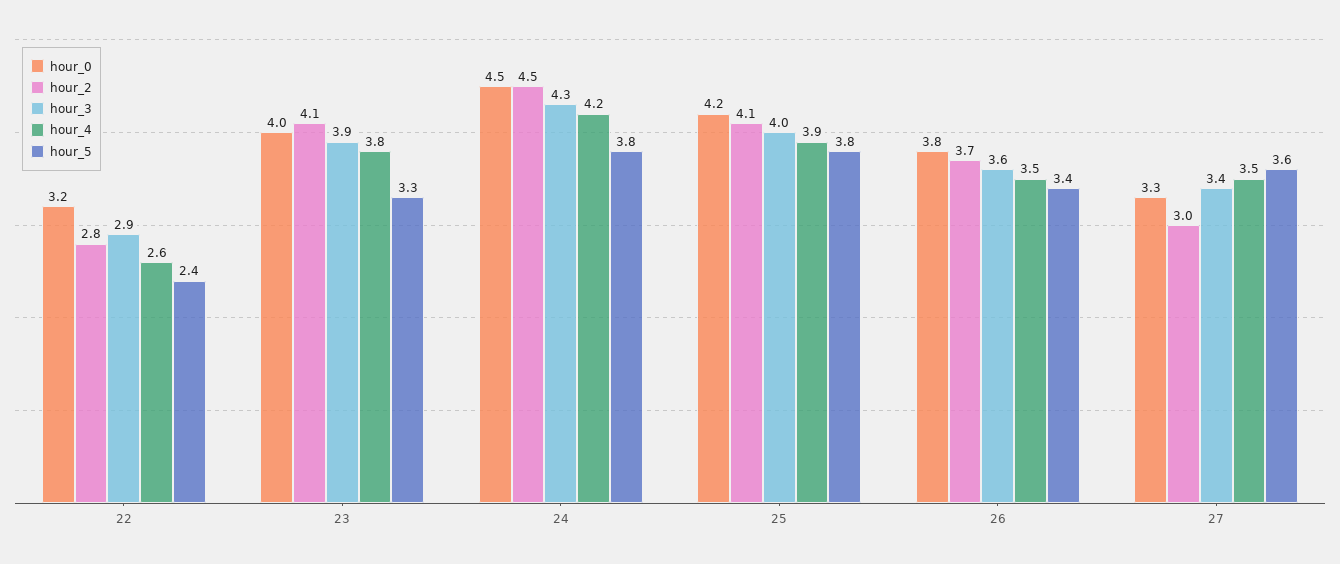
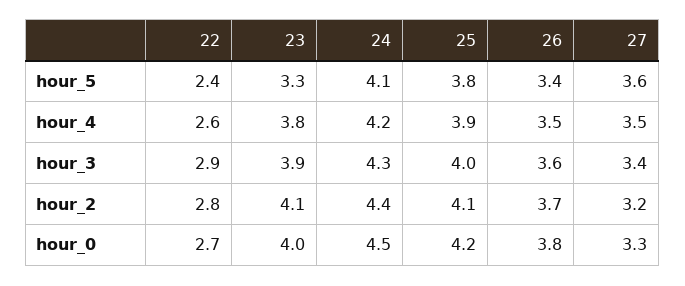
  {
    "hour_0": {
-     "22": 3.2,
+     "22": 2.7,
      "23": 4,
      "24": 4.5,
      "25": 4.2,
      "26": 3.8,
      "27": 3.3
    },
    "hour_2": {
      "22": 2.8,
      "23": 4.1,
-     "24": 4.5,
+     "24": 4.4,
      "25": 4.1,
      "26": 3.7,
-     "27": 3
+     "27": 3.2
    },
    "hour_3": {
      "22": 2.9,
      "23": 3.9,
      "24": 4.3,
      "25": 4,
      "26": 3.6,
      "27": 3.4
    },
    "hour_4": {
      "22": 2.6,
      "23": 3.8,
      "24": 4.2,
      "25": 3.9,
      "26": 3.5,
      "27": 3.5
    },
    "hour_5": {
      "22": 2.4,
      "23": 3.3,
-     "24": 3.8,
+     "24": 4.1,
      "25": 3.8,
      "26": 3.4,
      "27": 3.6
    }
  }

